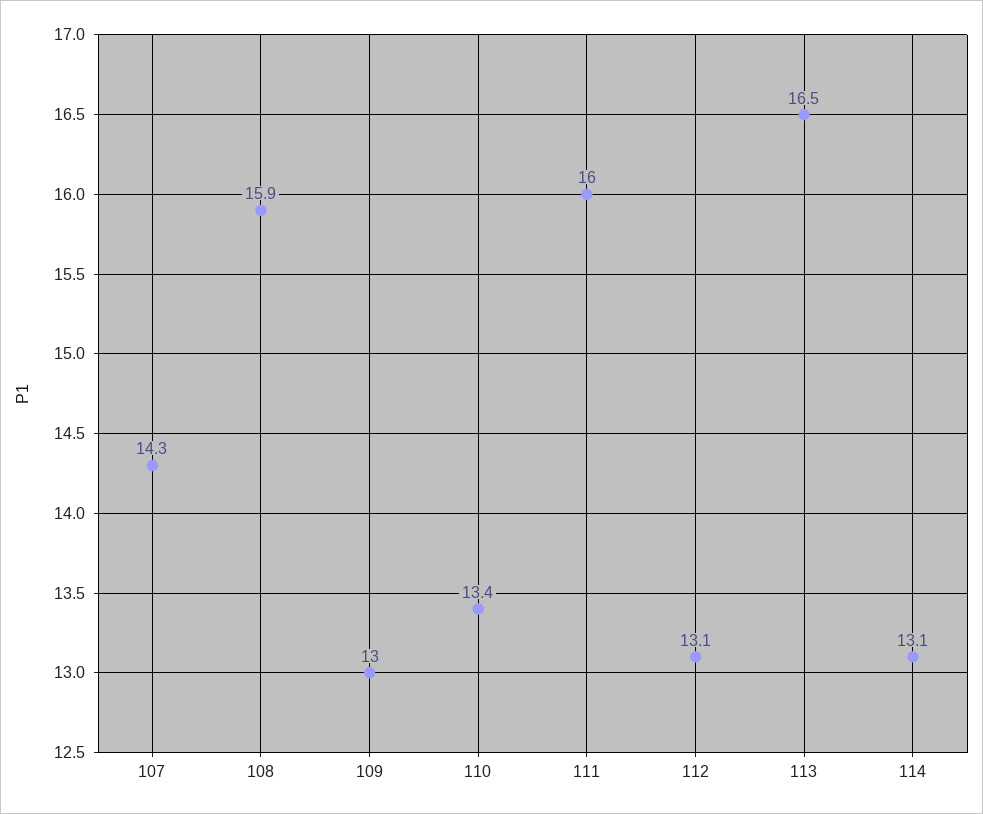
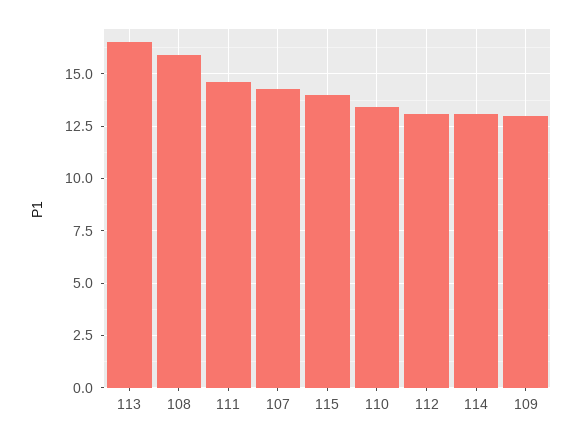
  {
    "107": 14.3,
    "108": 15.9,
    "109": 13,
    "110": 13.4,
-   "111": 16,
+   "111": 14.5,
    "112": 13.1,
    "113": 16.5,
-   "114": 13.1
+   "114": 13.1,
+   "115": 14
  }

